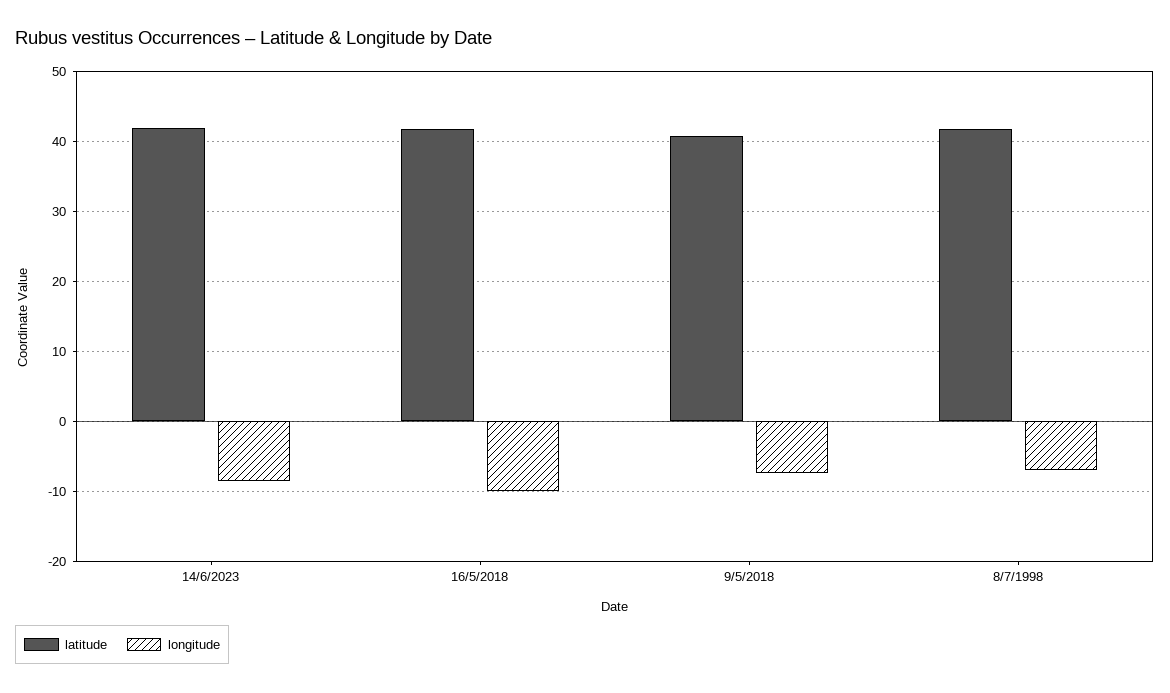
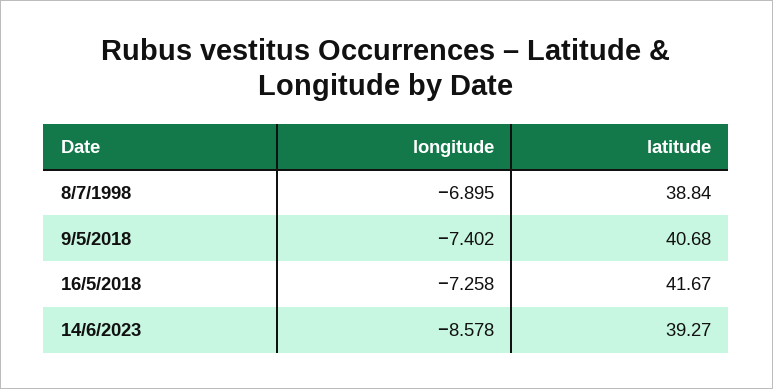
  {
    "latitude": {
-     "14/6/2023": 42,
+     "14/6/2023": 39.27,
      "16/5/2018": 41.67,
      "9/5/2018": 40.68,
-     "8/7/1998": 42
+     "8/7/1998": 38.84
    },
    "longitude": {
      "14/6/2023": -8.578,
-     "16/5/2018": -10,
+     "16/5/2018": -7.258,
      "9/5/2018": -7.402,
      "8/7/1998": -6.895
    }
  }

